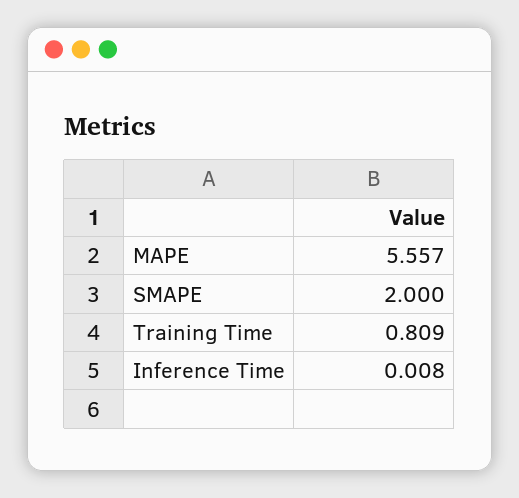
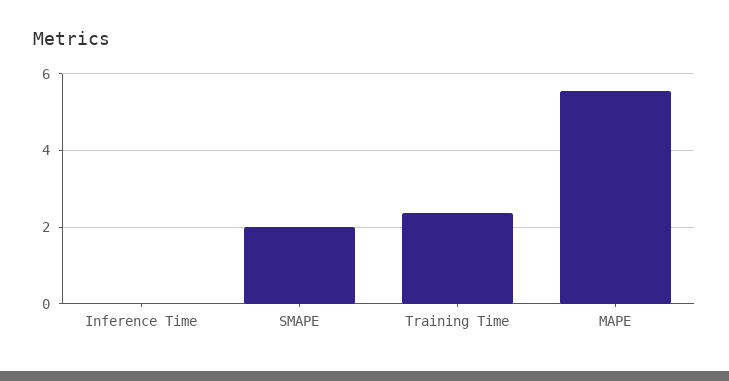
  {
    "MAPE": 5.557,
    "SMAPE": 2,
-   "Training Time": 0.809,
+   "Training Time": 2.4,
    "Inference Time": 0.008
  }

